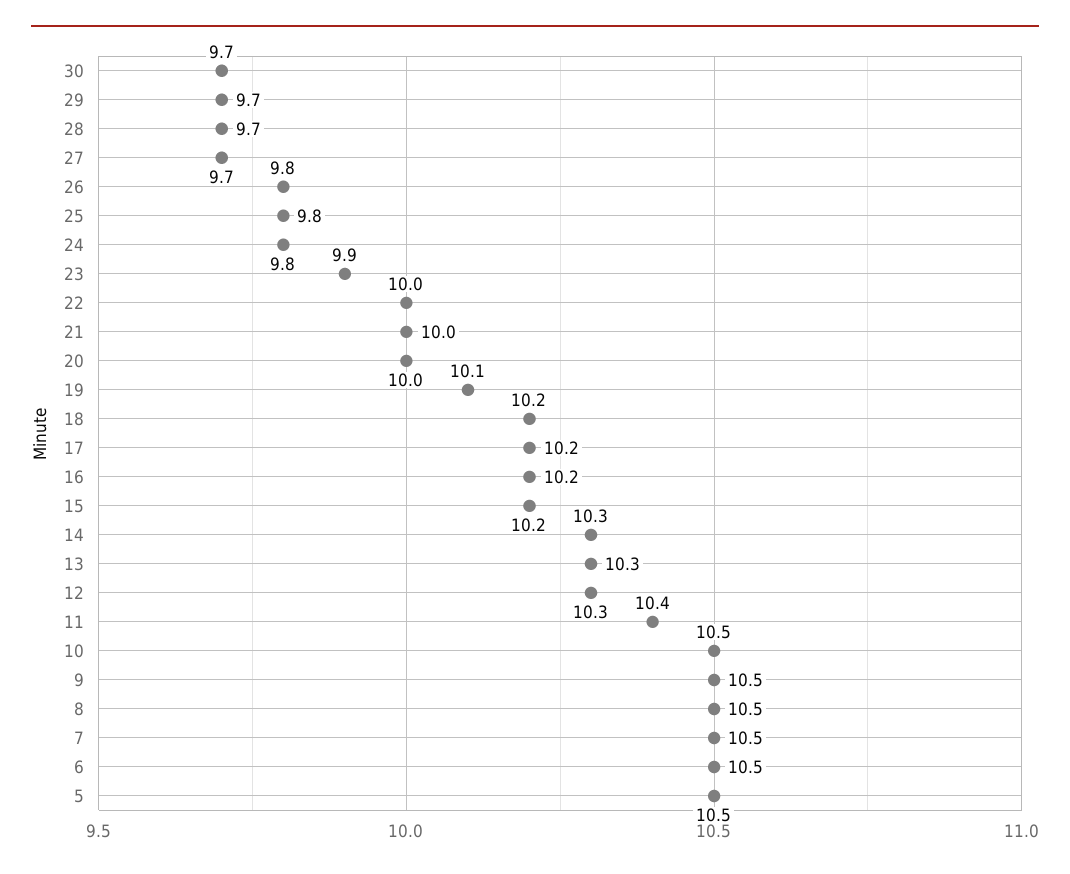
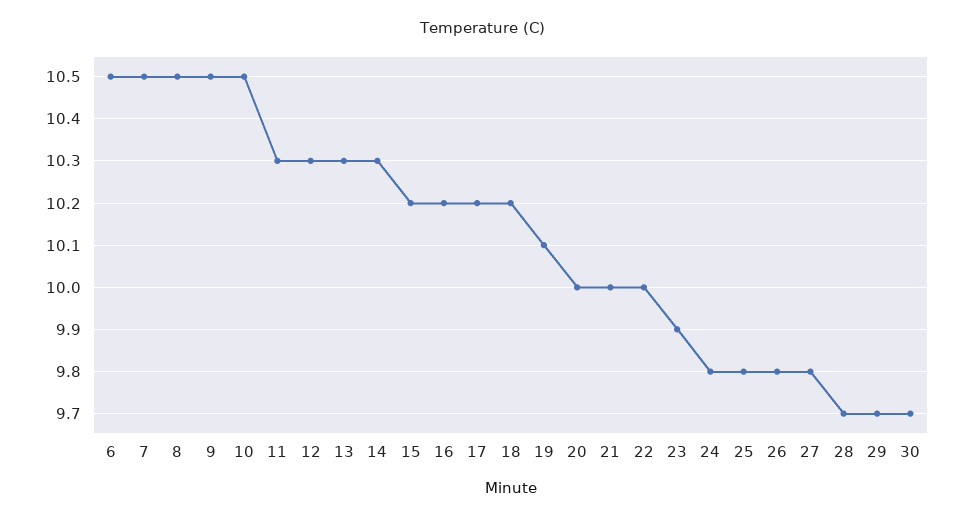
  {
    "30": 9.7,
    "29": 9.7,
    "28": 9.7,
-   "27": 9.7,
+   "27": 9.8,
    "26": 9.8,
    "25": 9.8,
    "24": 9.8,
    "23": 9.9,
    "22": 10,
    "21": 10,
    "20": 10,
    "19": 10.1,
    "18": 10.2,
    "17": 10.2,
    "16": 10.2,
    "15": 10.2,
    "14": 10.3,
    "13": 10.3,
    "12": 10.3,
-   "11": 10.4,
+   "11": 10.3,
    "10": 10.5,
    "9": 10.5,
    "8": 10.5,
    "7": 10.5,
-   "6": 10.5,
+   "6": 10.5
-   "5": 10.5
  }

